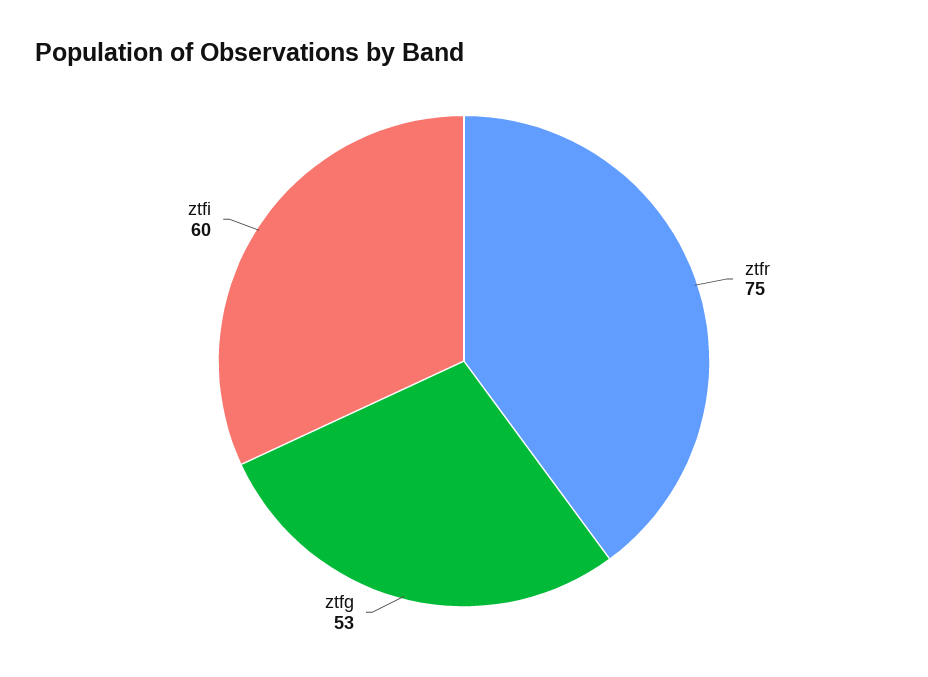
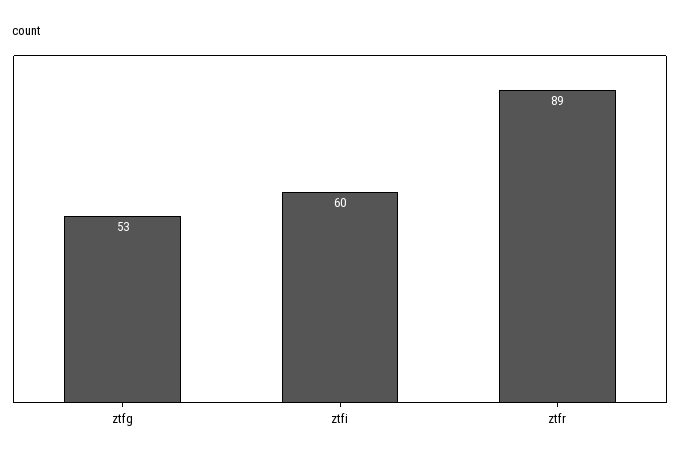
  {
-   "ztfr": 75,
+   "ztfr": 89,
    "ztfg": 53,
    "ztfi": 60
  }

